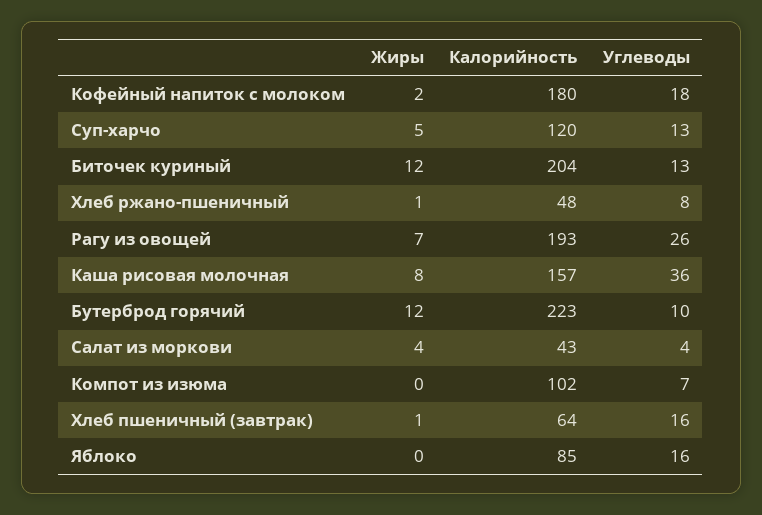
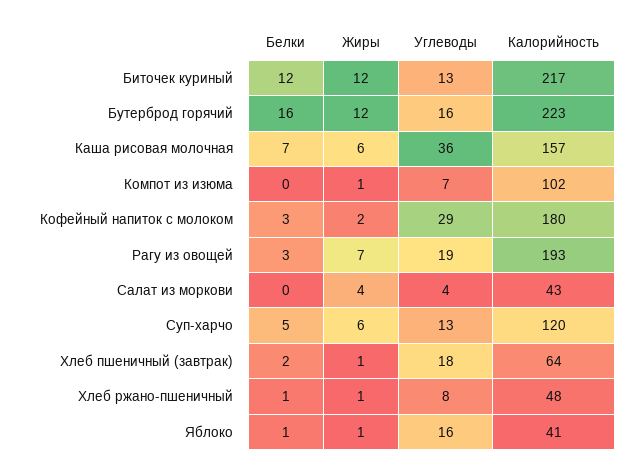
  {
    "Жиры": {
      "Кофейный напиток с молоком": 2,
-     "Суп-харчо": 5,
+     "Суп-харчо": 6,
      "Биточек куриный": 12,
      "Хлеб ржано-пшеничный": 1,
      "Рагу из овощей": 7,
-     "Каша рисовая молочная": 8,
+     "Каша рисовая молочная": 6,
      "Бутерброд горячий": 12,
      "Салат из моркови": 4,
-     "Компот из изюма": 0,
+     "Компот из изюма": 1,
      "Хлеб пшеничный (завтрак)": 1,
-     "Яблоко": 0
+     "Яблоко": 1
    },
    "Калорийность": {
      "Кофейный напиток с молоком": 180,
      "Суп-харчо": 120,
-     "Биточек куриный": 204,
+     "Биточек куриный": 217,
      "Хлеб ржано-пшеничный": 48,
      "Рагу из овощей": 193,
      "Каша рисовая молочная": 157,
      "Бутерброд горячий": 223,
      "Салат из моркови": 43,
      "Компот из изюма": 102,
      "Хлеб пшеничный (завтрак)": 64,
-     "Яблоко": 85
+     "Яблоко": 41
    },
    "Углеводы": {
-     "Кофейный напиток с молоком": 18,
+     "Кофейный напиток с молоком": 29,
      "Суп-харчо": 13,
      "Биточек куриный": 13,
      "Хлеб ржано-пшеничный": 8,
-     "Рагу из овощей": 26,
+     "Рагу из овощей": 19,
      "Каша рисовая молочная": 36,
-     "Бутерброд горячий": 10,
+     "Бутерброд горячий": 16,
      "Салат из моркови": 4,
      "Компот из изюма": 7,
-     "Хлеб пшеничный (завтрак)": 16,
+     "Хлеб пшеничный (завтрак)": 18,
      "Яблоко": 16
-   }
+   },
+   "Белки": {
+     "Биточек куриный": 12,
+     "Бутерброд горячий": 16,
+     "Каша рисовая молочная": 7,
+     "Компот из изюма": 0,
+     "Кофейный напиток с молоком": 3,
+     "Рагу из овощей": 3,
+     "Салат из моркови": 0,
+     "Суп-харчо": 5,
+     "Хлеб пшеничный (завтрак)": 2,
+     "Хлеб ржано-пшеничный": 1,
+     "Яблоко": 1
+   }
  }

